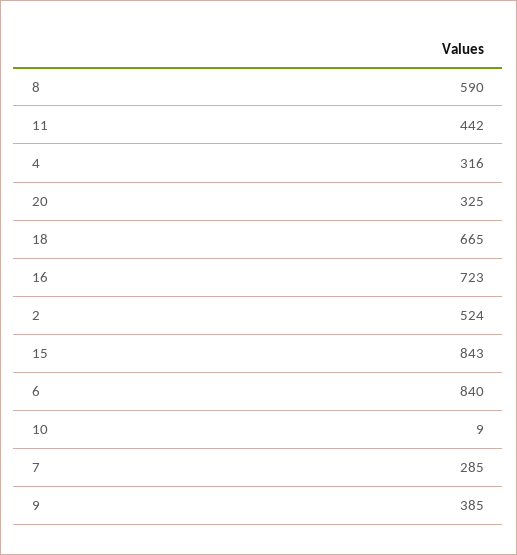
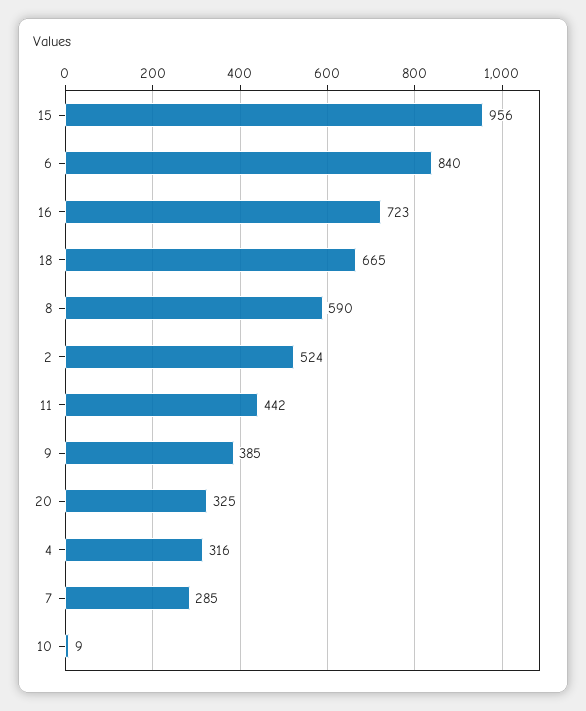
  {
    "8": 590,
    "11": 442,
    "4": 316,
    "20": 325,
    "18": 665,
    "16": 723,
    "2": 524,
-   "15": 843,
+   "15": 956,
    "6": 840,
    "10": 9,
    "7": 285,
    "9": 385
  }

